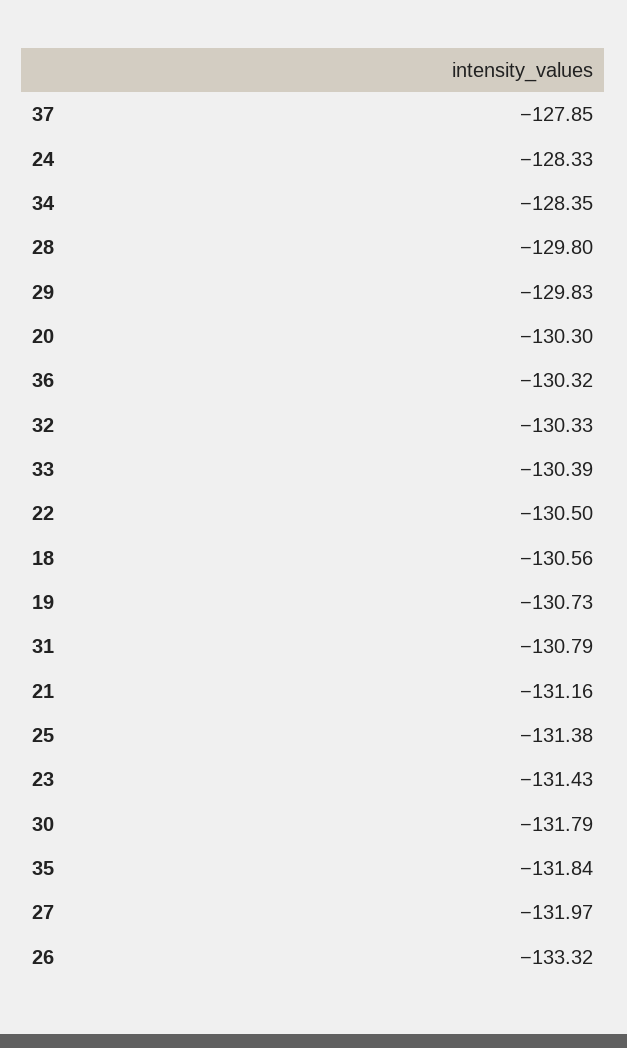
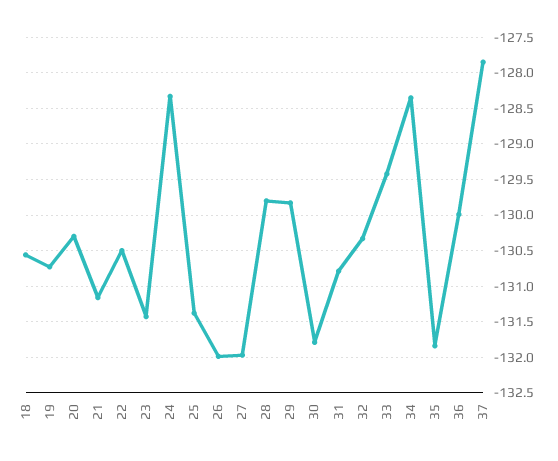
  {
    "37": -127.85,
    "24": -128.33,
    "34": -128.35,
    "28": -129.8,
    "29": -129.83,
    "20": -130.3,
-   "36": -130.32,
+   "36": -130,
    "32": -130.33,
-   "33": -130.39,
+   "33": -129.4,
    "22": -130.5,
    "18": -130.56,
    "19": -130.73,
    "31": -130.79,
    "21": -131.16,
    "25": -131.38,
    "23": -131.43,
    "30": -131.79,
    "35": -131.84,
    "27": -131.97,
-   "26": -133.32
+   "26": -132
  }

